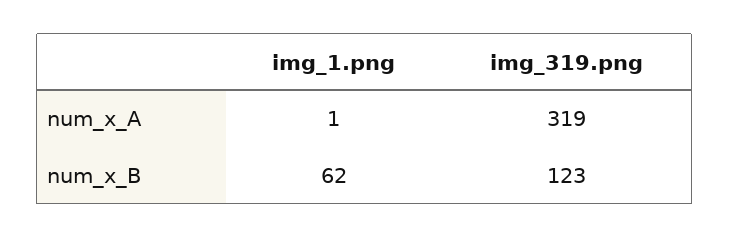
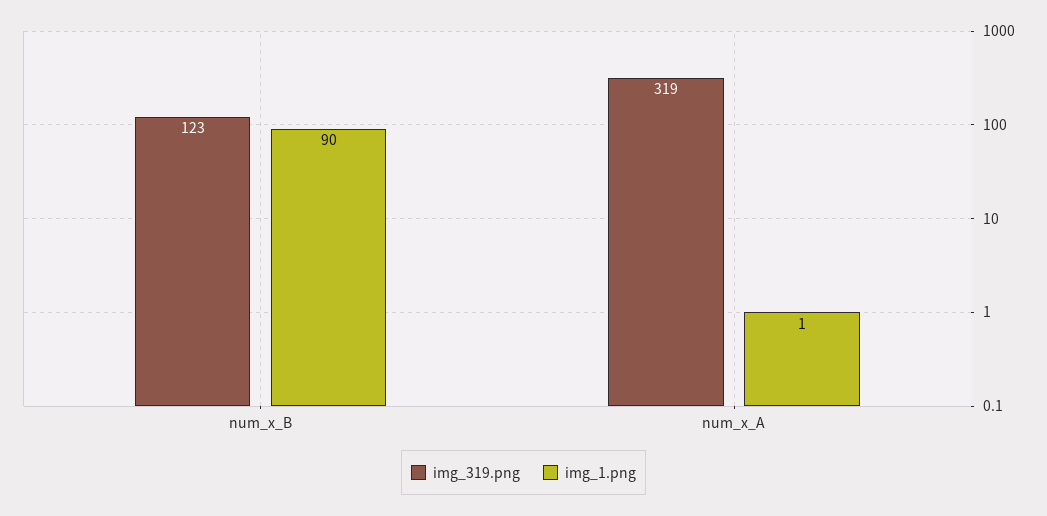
  {
    "img_1.png": {
      "num_x_A": 1,
-     "num_x_B": 62
+     "num_x_B": 90
    },
    "img_319.png": {
      "num_x_A": 319,
      "num_x_B": 123
    }
  }

